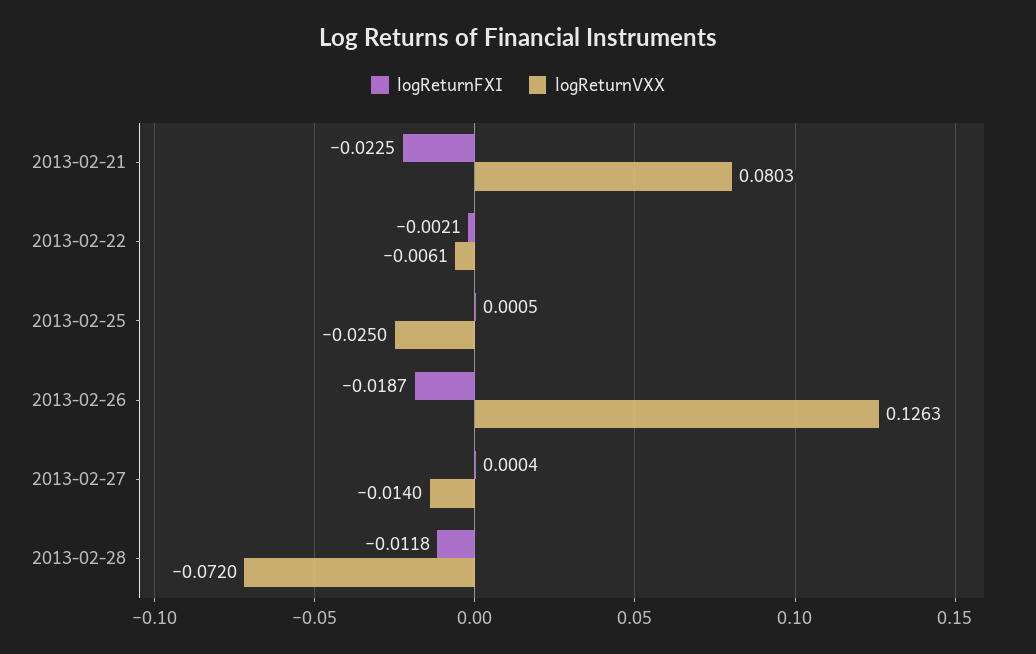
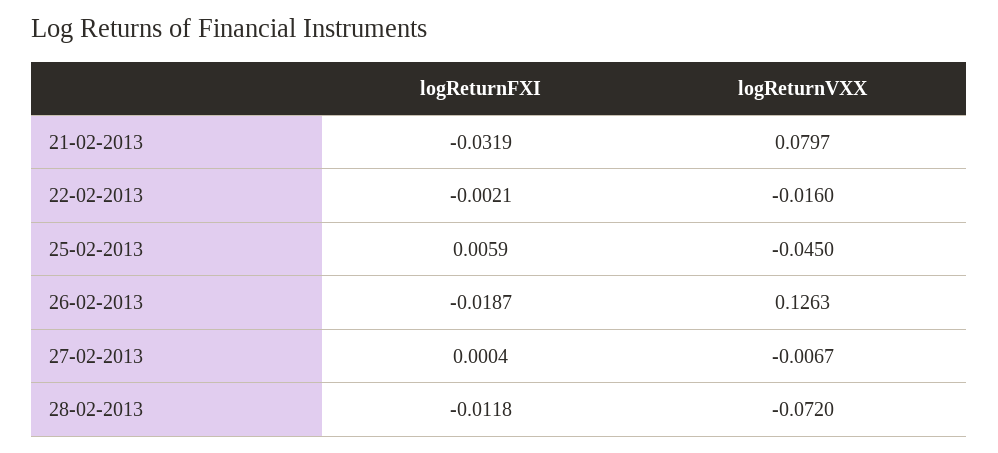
  {
    "logReturnFXI": {
-     "2013-02-21": -0.0225,
+     "2013-02-21": -0.0319,
      "2013-02-22": -0.0021,
-     "2013-02-25": 0.0005,
+     "2013-02-25": 0.0059,
      "2013-02-26": -0.0187,
      "2013-02-27": 0.0004,
      "2013-02-28": -0.0118
    },
    "logReturnVXX": {
-     "2013-02-21": 0.0803,
+     "2013-02-21": 0.0797,
-     "2013-02-22": -0.0061,
+     "2013-02-22": -0.016,
-     "2013-02-25": -0.025,
+     "2013-02-25": -0.045,
      "2013-02-26": 0.1263,
-     "2013-02-27": -0.014,
+     "2013-02-27": -0.0067,
      "2013-02-28": -0.072
    }
  }

